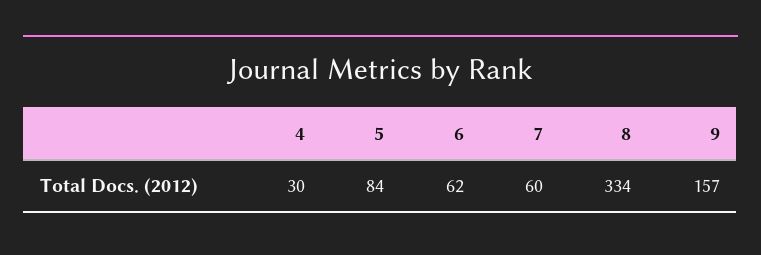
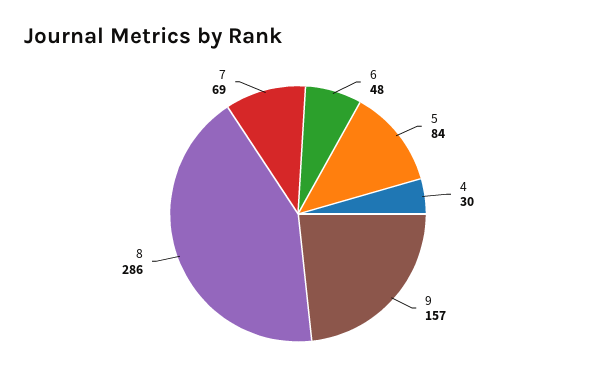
  {
    "4": 30,
    "5": 84,
-   "6": 62,
+   "6": 48,
-   "7": 60,
+   "7": 69,
-   "8": 334,
+   "8": 286,
    "9": 157
  }

